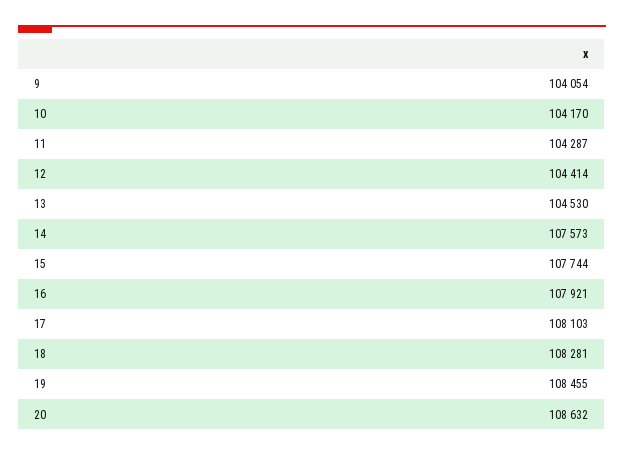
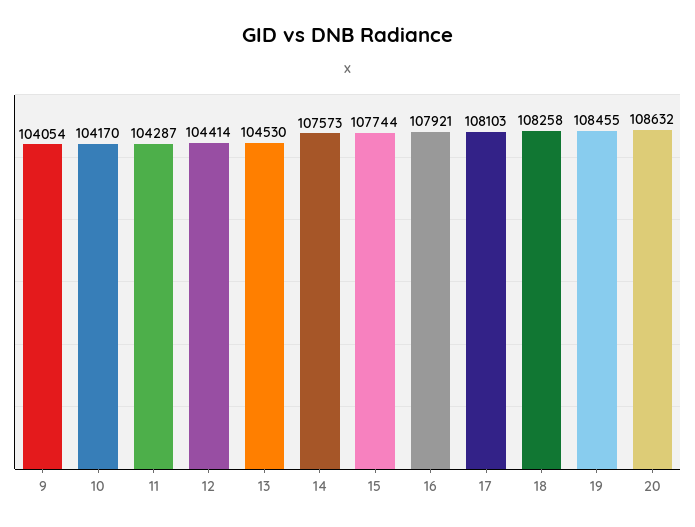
  {
    "9": 104054,
    "10": 104170,
    "11": 104287,
    "12": 104414,
    "13": 104530,
    "14": 107573,
    "15": 107744,
    "16": 107921,
    "17": 108103,
-   "18": 108281,
+   "18": 108258,
    "19": 108455,
    "20": 108632
  }

